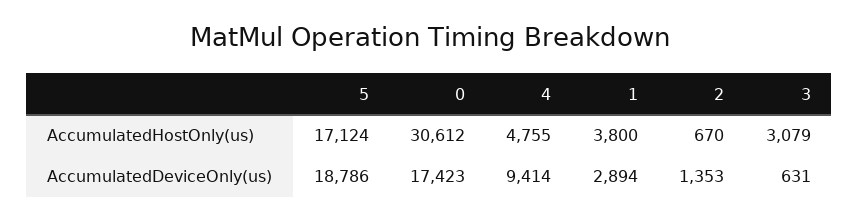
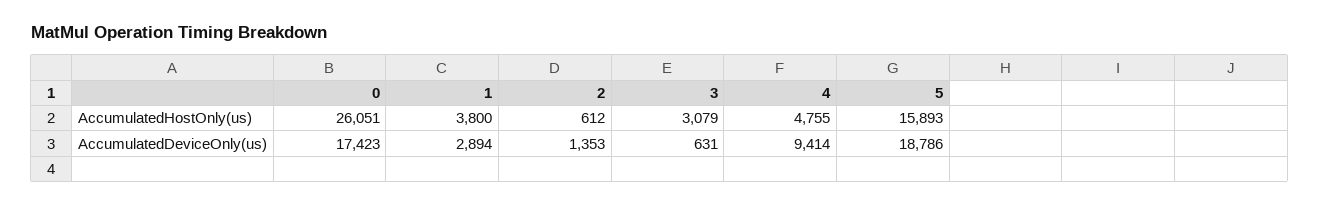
  {
    "5": {
-     "AccumulatedHostOnly(us)": 17124,
+     "AccumulatedHostOnly(us)": 15893,
      "AccumulatedDeviceOnly(us)": 18786
    },
    "0": {
-     "AccumulatedHostOnly(us)": 30612,
+     "AccumulatedHostOnly(us)": 26051,
      "AccumulatedDeviceOnly(us)": 17423
    },
    "4": {
      "AccumulatedHostOnly(us)": 4755,
      "AccumulatedDeviceOnly(us)": 9414
    },
    "1": {
      "AccumulatedHostOnly(us)": 3800,
      "AccumulatedDeviceOnly(us)": 2894
    },
    "2": {
-     "AccumulatedHostOnly(us)": 670,
+     "AccumulatedHostOnly(us)": 612,
      "AccumulatedDeviceOnly(us)": 1353
    },
    "3": {
      "AccumulatedHostOnly(us)": 3079,
      "AccumulatedDeviceOnly(us)": 631
    }
  }

